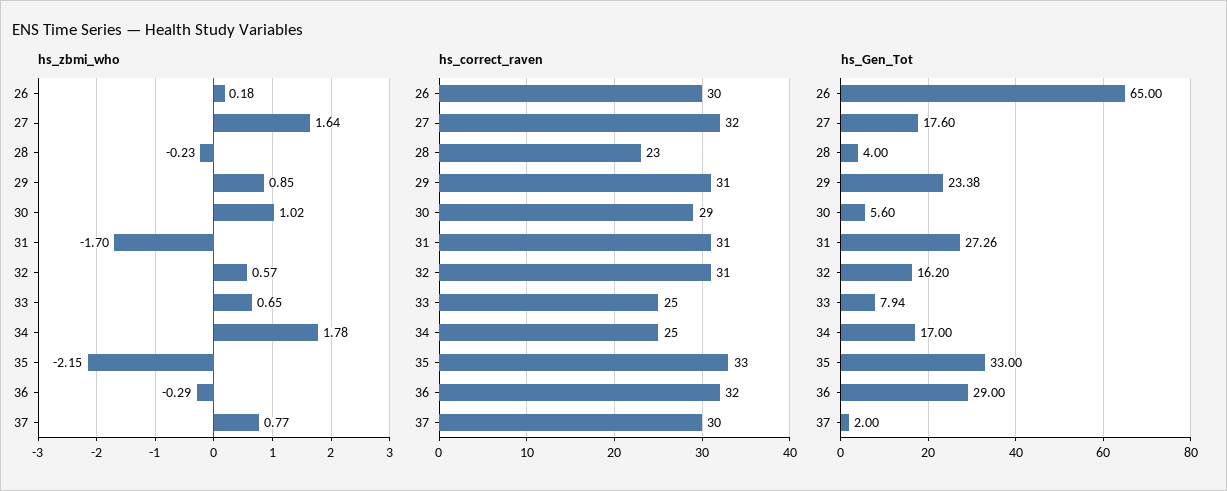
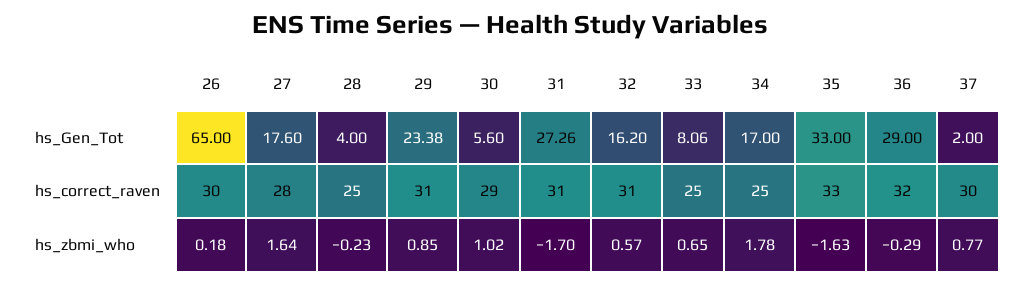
  {
    "hs_zbmi_who": {
      "26": 0.18,
      "27": 1.64,
      "28": -0.23,
      "29": 0.85,
      "30": 1.02,
      "31": -1.7,
      "32": 0.57,
      "33": 0.65,
      "34": 1.78,
-     "35": -2.15,
+     "35": -1.63,
      "36": -0.29,
      "37": 0.77
    },
    "hs_correct_raven": {
      "26": 30,
-     "27": 32,
+     "27": 28,
-     "28": 23,
+     "28": 25,
      "29": 31,
      "30": 29,
      "31": 31,
      "32": 31,
      "33": 25,
      "34": 25,
      "35": 33,
      "36": 32,
      "37": 30
    },
    "hs_Gen_Tot": {
      "26": 65,
      "27": 17.6,
      "28": 4,
      "29": 23.38,
      "30": 5.6,
      "31": 27.26,
      "32": 16.2,
-     "33": 7.94,
+     "33": 8.06,
      "34": 17,
      "35": 33,
      "36": 29,
      "37": 2
    }
  }

